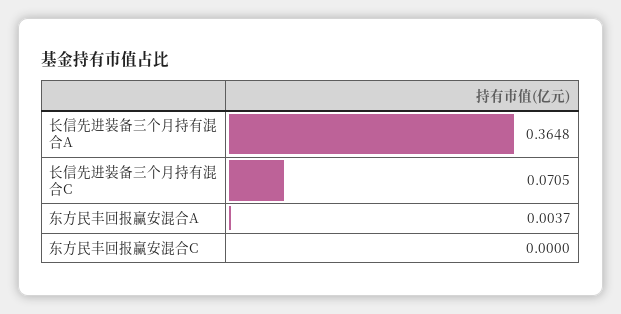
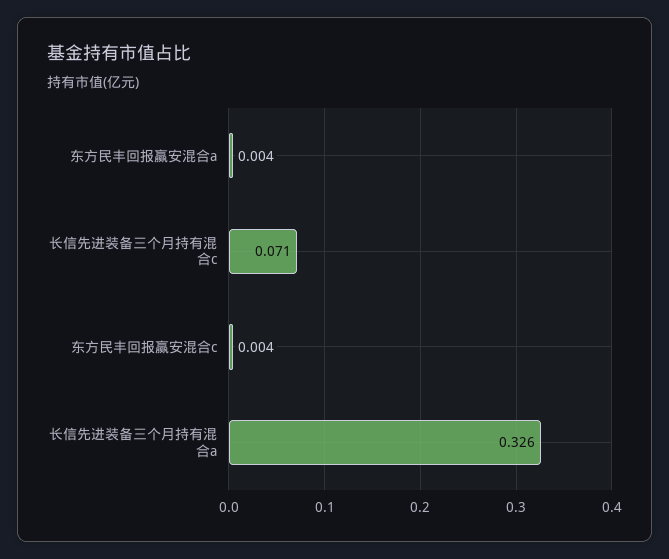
  {
-   "长信先进装备三个月持有混合A": 0.3648,
+   "长信先进装备三个月持有混合A": 0.326,
    "长信先进装备三个月持有混合C": 0.0705,
    "东方民丰回报赢安混合A": 0.0037,
-   "东方民丰回报赢安混合C": 0
+   "东方民丰回报赢安混合C": 0.004
  }

